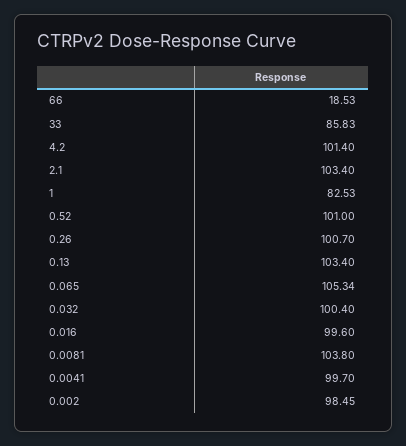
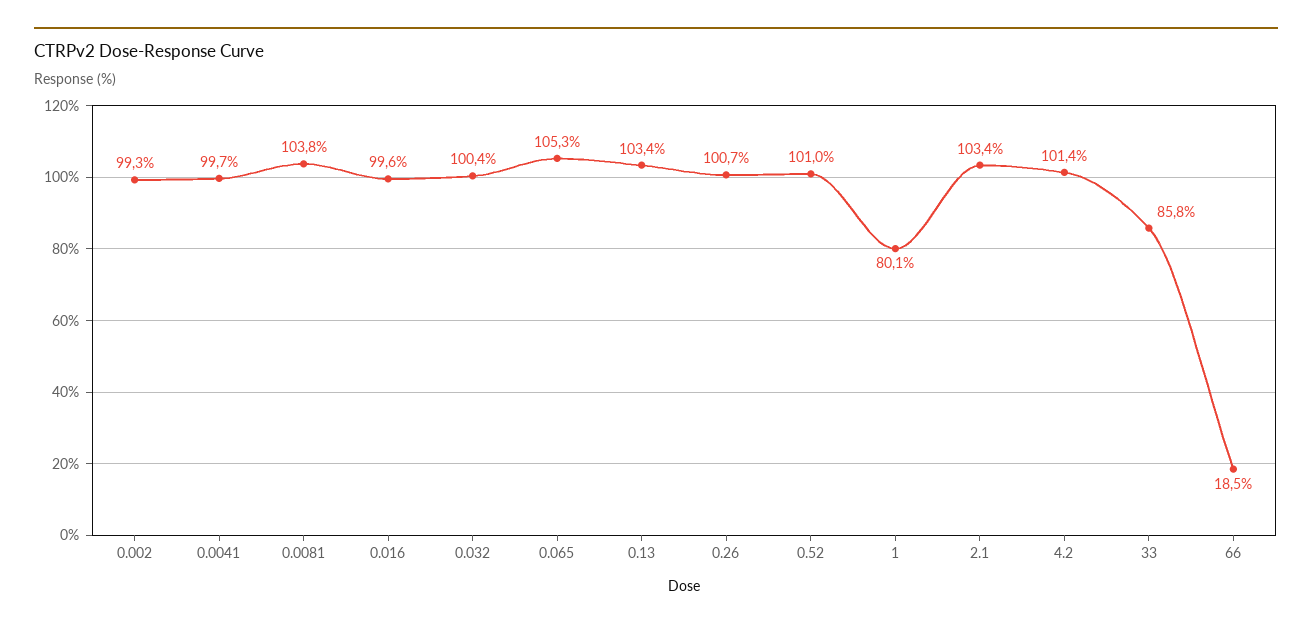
  {
    "66": 18.53,
    "33": 85.83,
    "4.2": 101.4,
    "2.1": 103.4,
-   "1": 82.53,
+   "1": 80.1,
    "0.52": 101,
    "0.26": 100.7,
    "0.13": 103.4,
    "0.065": 105.34,
    "0.032": 100.4,
    "0.016": 99.6,
    "0.0081": 103.8,
    "0.0041": 99.7,
-   "0.002": 98.45
+   "0.002": 99.3
  }

